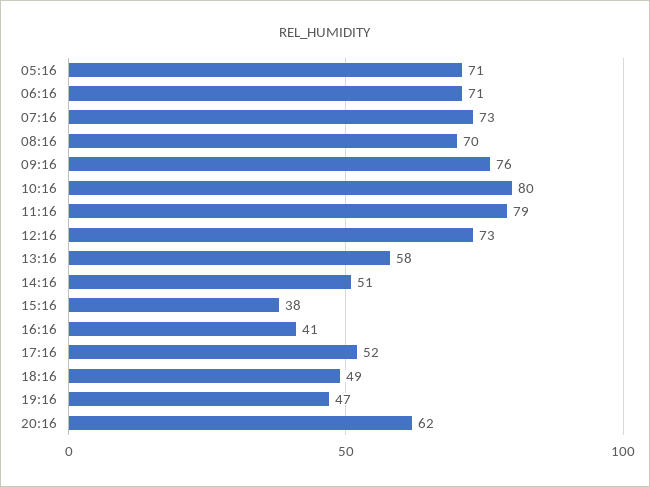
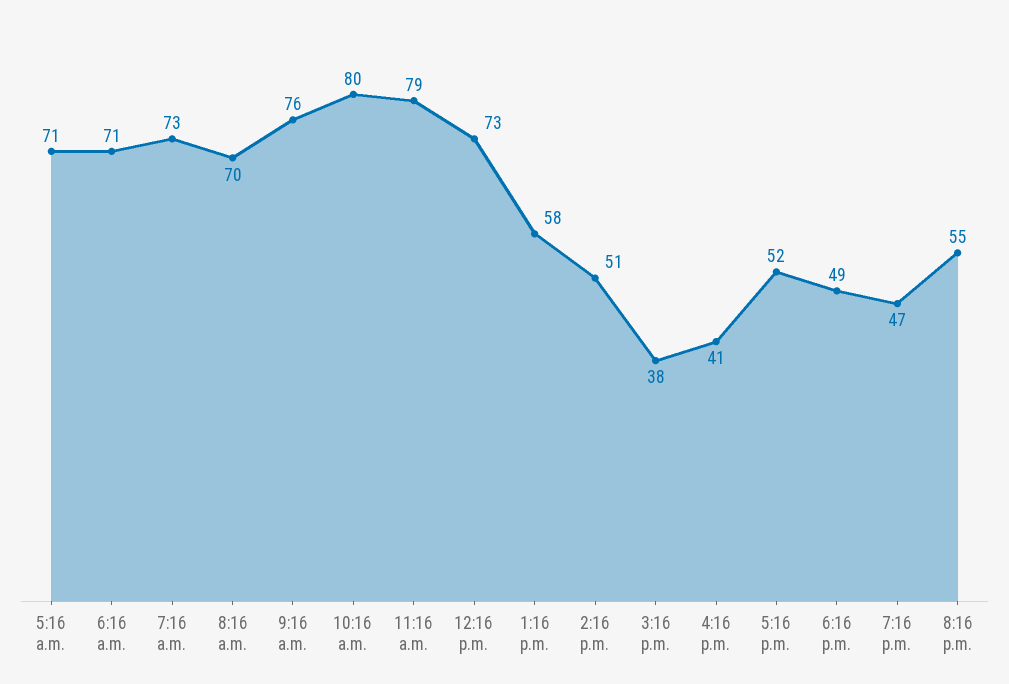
  {
    "05:16": 71,
    "06:16": 71,
    "07:16": 73,
    "08:16": 70,
    "09:16": 76,
    "10:16": 80,
    "11:16": 79,
    "12:16": 73,
    "13:16": 58,
    "14:16": 51,
    "15:16": 38,
    "16:16": 41,
    "17:16": 52,
    "18:16": 49,
    "19:16": 47,
-   "20:16": 62
+   "20:16": 55
  }

